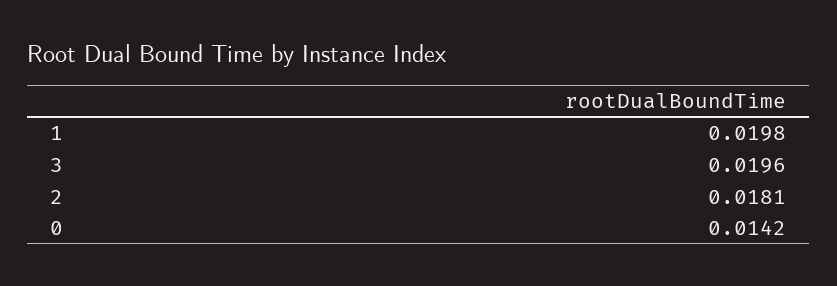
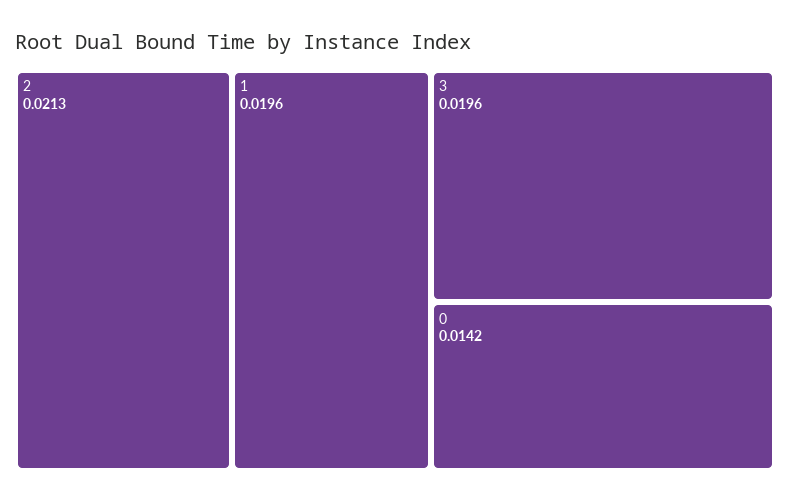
  {
-   "1": 0.0198,
+   "1": 0.0196,
    "3": 0.0196,
-   "2": 0.0181,
+   "2": 0.0213,
    "0": 0.0142
  }

